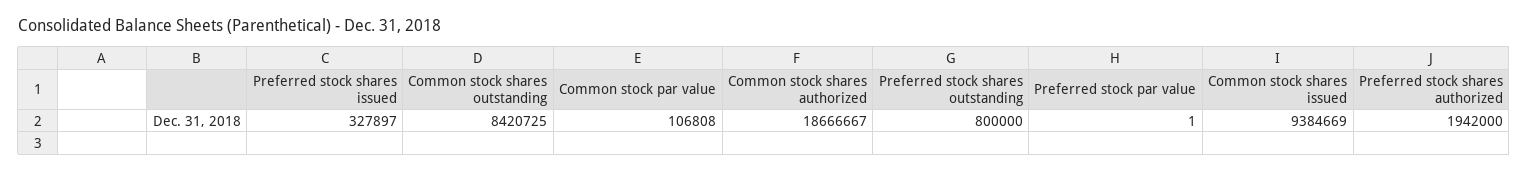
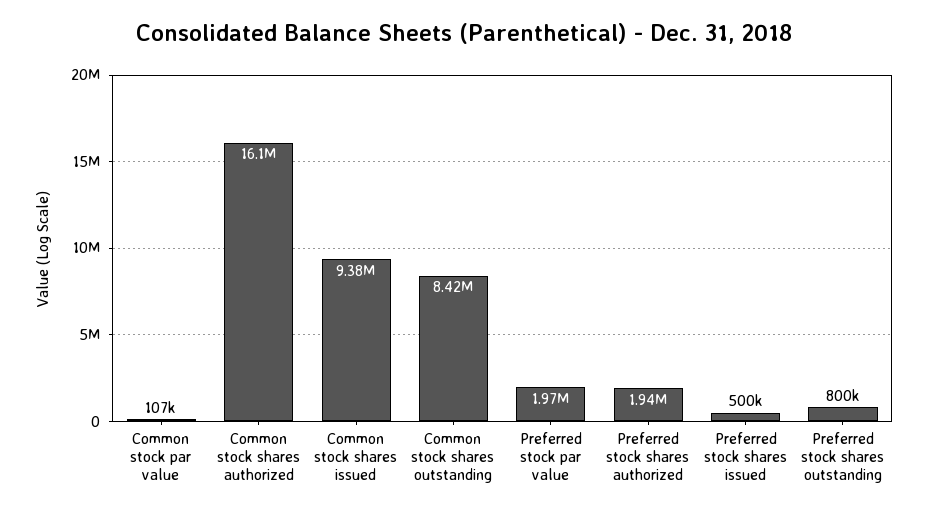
  {
-   "Preferred stock shares issued": 327897,
+   "Preferred stock shares issued": 500000,
    "Common stock shares outstanding": 8420725,
    "Common stock par value": 106808,
-   "Common stock shares authorized": 18666667,
+   "Common stock shares authorized": 16100000,
    "Preferred stock shares outstanding": 800000,
-   "Preferred stock par value": 1,
+   "Preferred stock par value": 1970000,
    "Common stock shares issued": 9384669,
    "Preferred stock shares authorized": 1942000
  }

